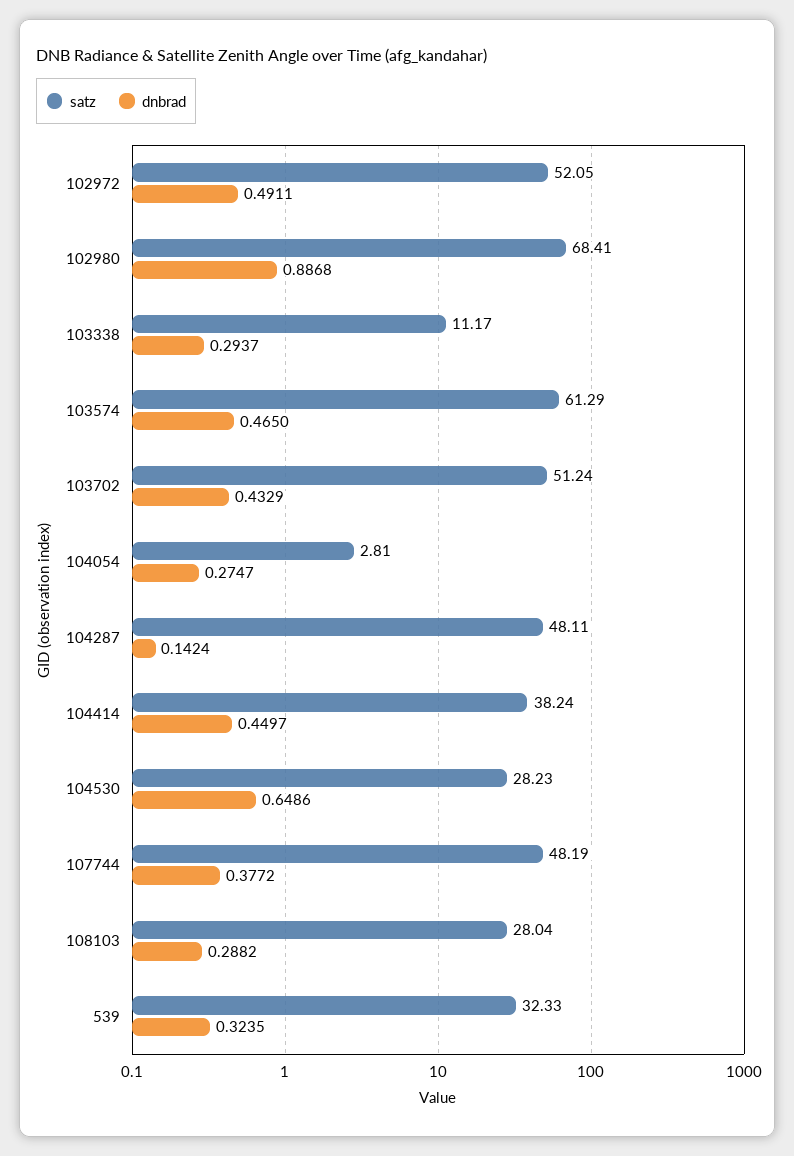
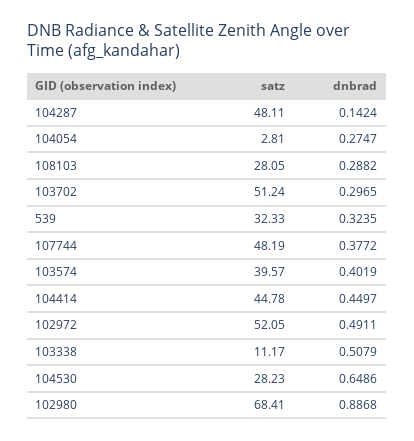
  {
    "satz": {
      "102972": 52.05,
      "102980": 68.41,
      "103338": 11.17,
-     "103574": 61.29,
+     "103574": 39.57,
      "103702": 51.24,
      "104054": 2.81,
      "104287": 48.11,
-     "104414": 38.24,
+     "104414": 44.78,
      "104530": 28.23,
      "107744": 48.19,
-     "108103": 28.04,
+     "108103": 28.05,
      "539": 32.33
    },
    "dnbrad": {
      "102972": 0.4911,
      "102980": 0.8868,
-     "103338": 0.2937,
+     "103338": 0.5079,
-     "103574": 0.465,
+     "103574": 0.4019,
-     "103702": 0.4329,
+     "103702": 0.2965,
      "104054": 0.2747,
      "104287": 0.1424,
      "104414": 0.4497,
      "104530": 0.6486,
      "107744": 0.3772,
      "108103": 0.2882,
      "539": 0.3235
    }
  }

